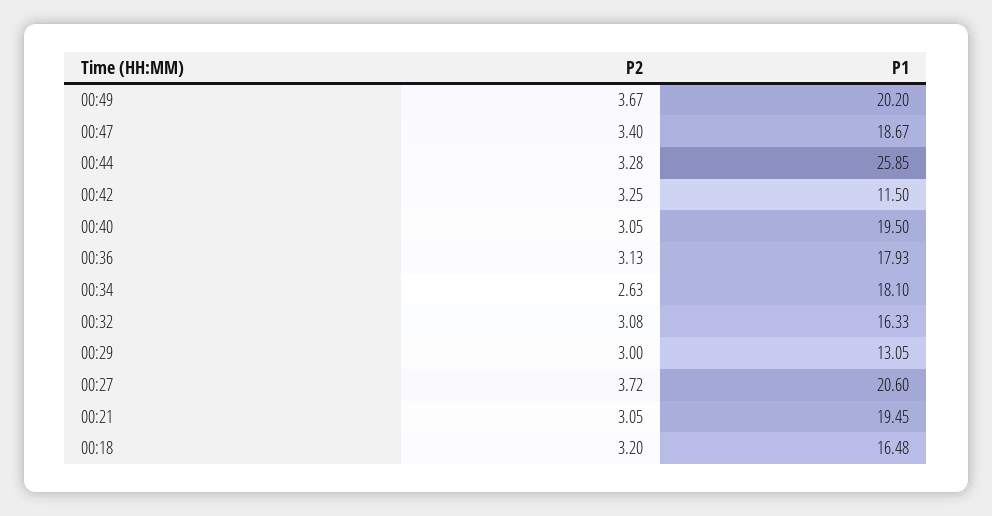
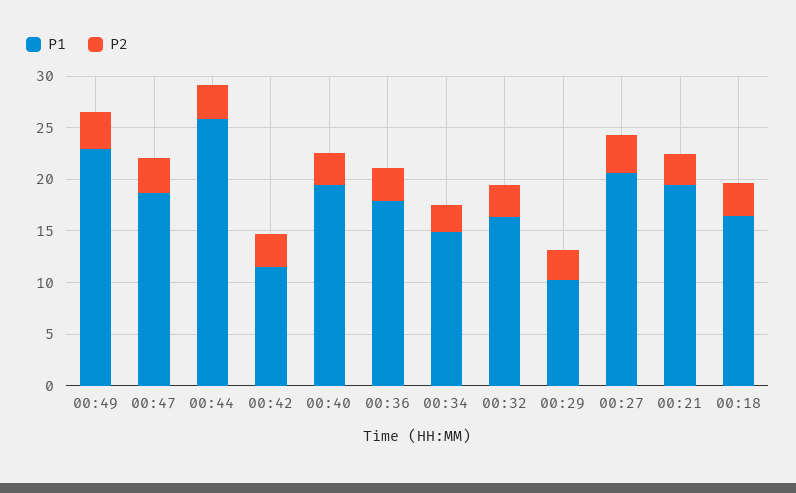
  {
    "P2": {
      "00:49": 3.67,
      "00:47": 3.4,
      "00:44": 3.28,
      "00:42": 3.25,
      "00:40": 3.05,
      "00:36": 3.13,
      "00:34": 2.63,
      "00:32": 3.08,
      "00:29": 3,
      "00:27": 3.72,
      "00:21": 3.05,
      "00:18": 3.2
    },
    "P1": {
-     "00:49": 20.2,
+     "00:49": 23,
      "00:47": 18.67,
      "00:44": 25.85,
      "00:42": 11.5,
      "00:40": 19.5,
      "00:36": 17.93,
-     "00:34": 18.1,
+     "00:34": 15,
      "00:32": 16.33,
-     "00:29": 13.05,
+     "00:29": 10,
      "00:27": 20.6,
      "00:21": 19.45,
      "00:18": 16.48
    }
  }

